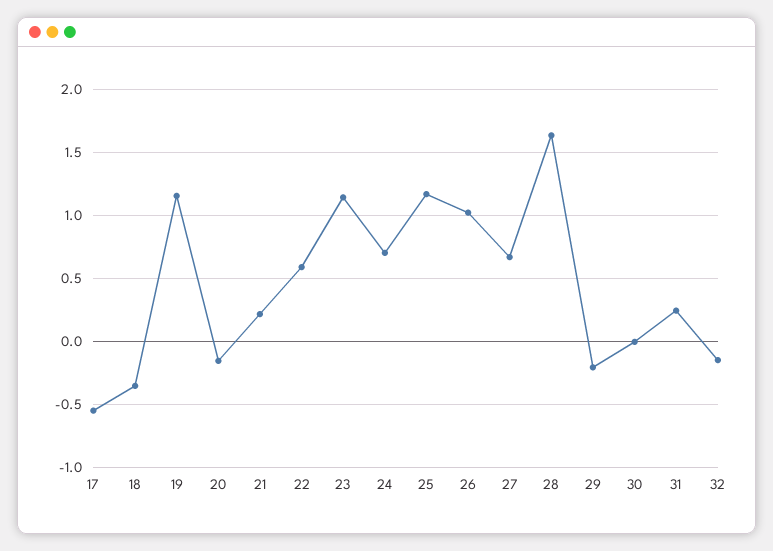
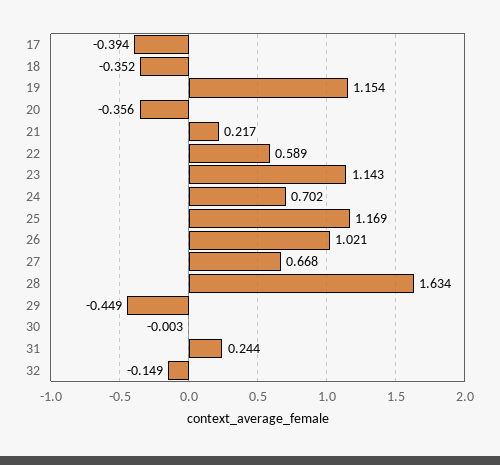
  {
-   "17": -0.55,
+   "17": -0.394,
    "18": -0.352,
    "19": 1.154,
-   "20": -0.15,
+   "20": -0.356,
    "21": 0.217,
    "22": 0.589,
    "23": 1.143,
    "24": 0.702,
    "25": 1.169,
    "26": 1.021,
    "27": 0.668,
    "28": 1.634,
-   "29": -0.2,
+   "29": -0.449,
    "30": -0.003,
    "31": 0.244,
    "32": -0.149
  }

